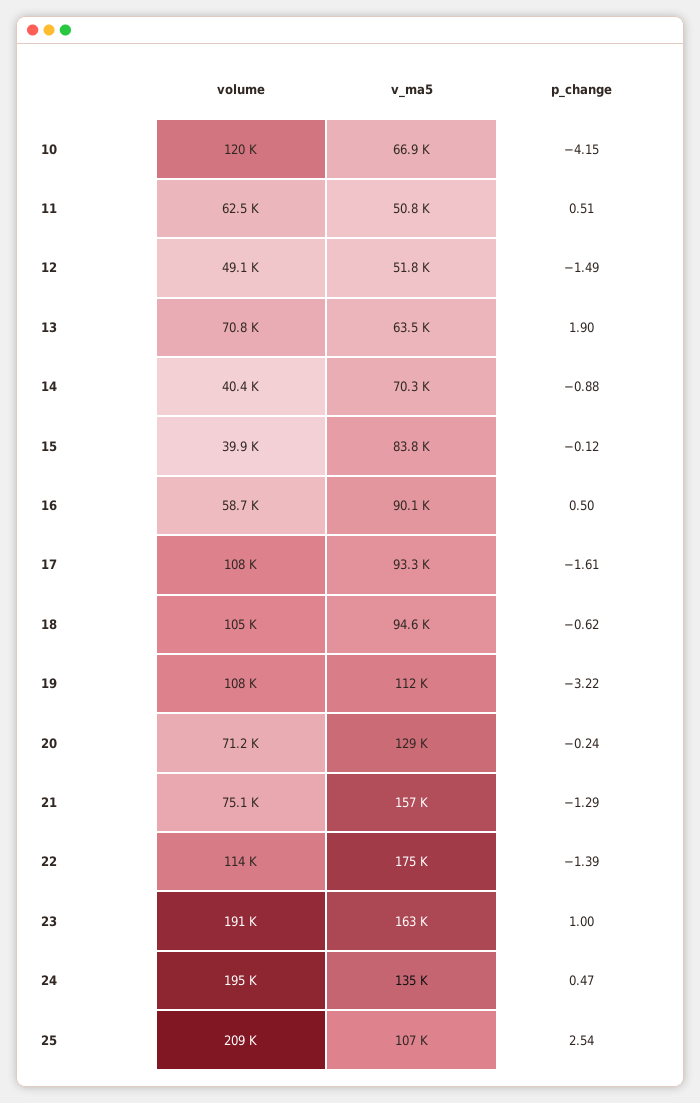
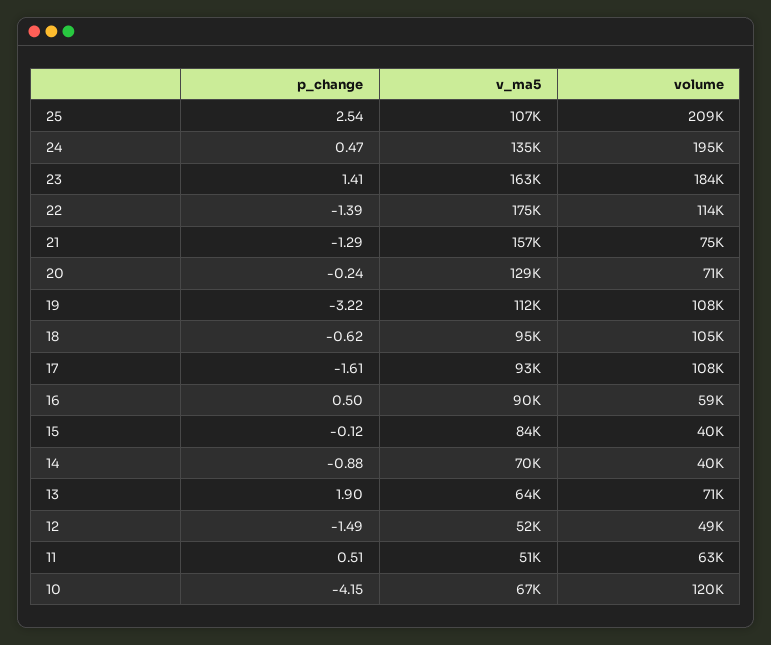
  {
    "volume": {
      "10": 120000,
      "11": 62500,
      "12": 49100,
      "13": 70800,
      "14": 40400,
      "15": 39900,
      "16": 58700,
      "17": 108000,
      "18": 105000,
      "19": 108000,
      "20": 71200,
      "21": 75100,
      "22": 114000,
-     "23": 191000,
+     "23": 184000,
      "24": 195000,
      "25": 209000
    },
    "v_ma5": {
      "10": 66900,
      "11": 50800,
      "12": 51800,
      "13": 63500,
      "14": 70300,
      "15": 83800,
      "16": 90100,
      "17": 93300,
      "18": 94600,
      "19": 112000,
      "20": 129000,
      "21": 157000,
      "22": 175000,
      "23": 163000,
      "24": 135000,
      "25": 107000
    },
    "p_change": {
      "10": -4.15,
      "11": 0.51,
      "12": -1.49,
      "13": 1.9,
      "14": -0.88,
      "15": -0.12,
      "16": 0.5,
      "17": -1.61,
      "18": -0.62,
      "19": -3.22,
      "20": -0.24,
      "21": -1.29,
      "22": -1.39,
-     "23": 1,
+     "23": 1.41,
      "24": 0.47,
      "25": 2.54
    }
  }

